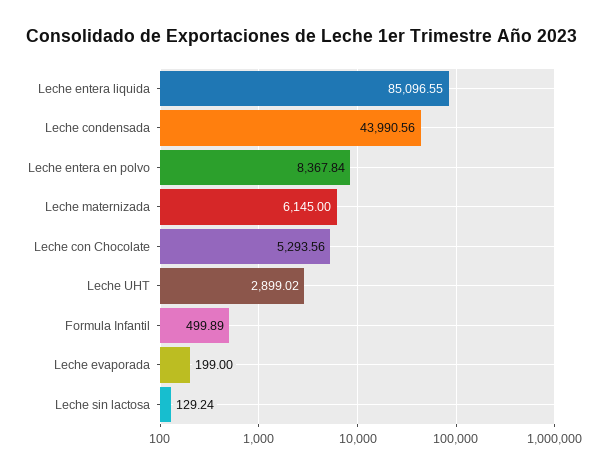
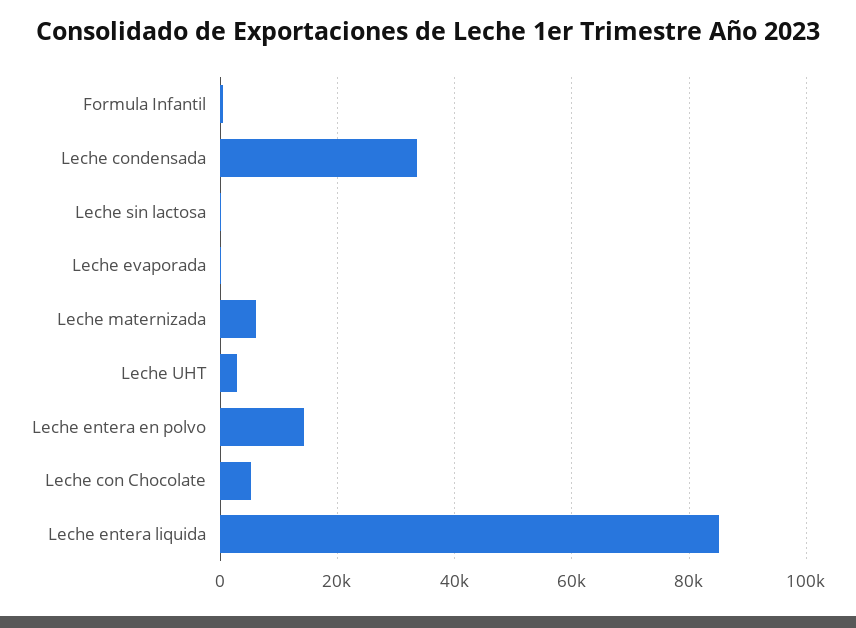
  {
    "Leche entera liquida": 85096.55,
-   "Leche condensada": 43990.56,
+   "Leche condensada": 34000,
-   "Leche entera en polvo": 8367.84,
+   "Leche entera en polvo": 14000,
    "Leche maternizada": 6145,
    "Leche con Chocolate": 5293.56,
    "Leche UHT": 2899.02,
    "Formula Infantil": 499.89,
    "Leche evaporada": 199,
    "Leche sin lactosa": 129.24
  }

